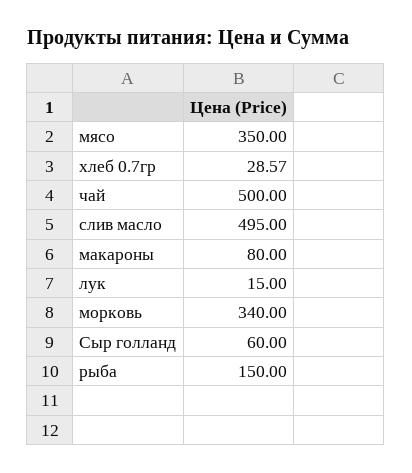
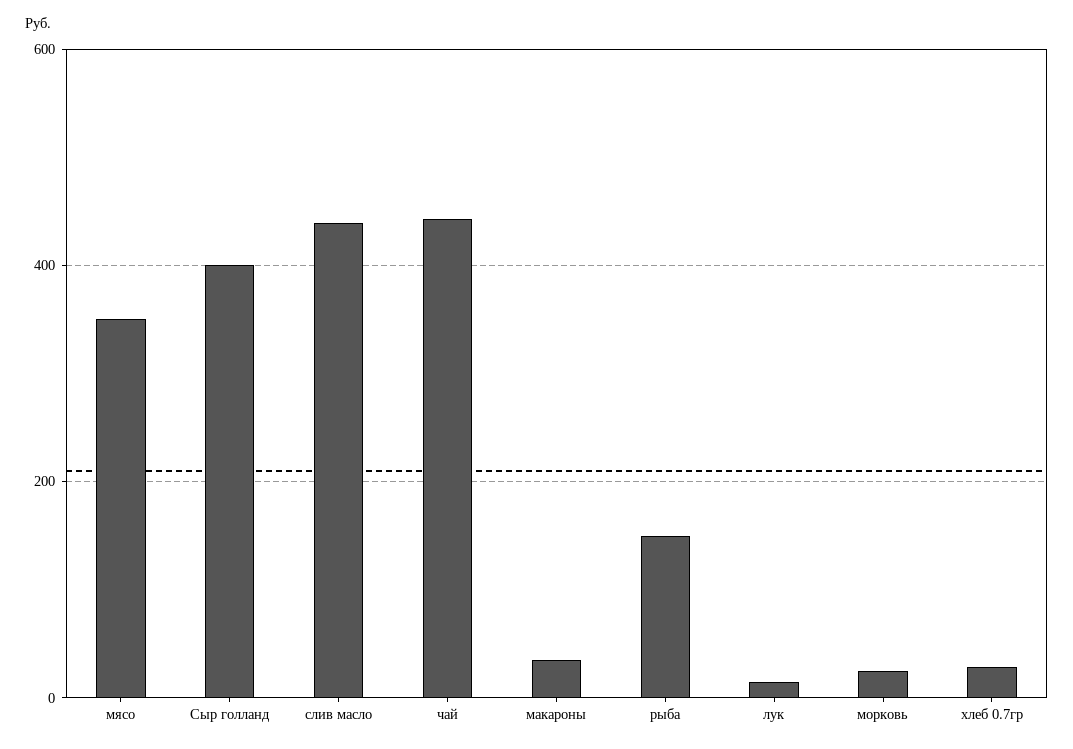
  {
    "мясо": 350,
    "хлеб 0.7гр": 28.57,
-   "чай": 500,
+   "чай": 440,
-   "слив масло": 495,
+   "слив масло": 440,
-   "макароны": 80,
+   "макароны": 40,
    "лук": 15,
-   "морковь": 340,
+   "морковь": 20,
-   "Сыр голланд": 60,
+   "Сыр голланд": 400,
    "рыба": 150
  }

